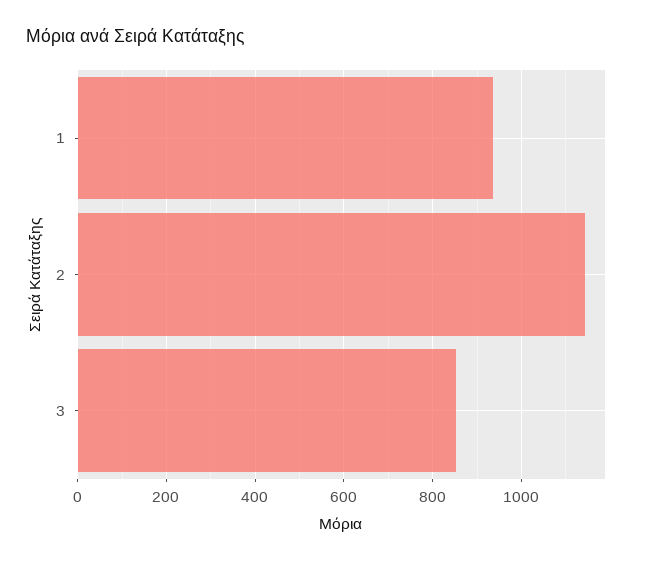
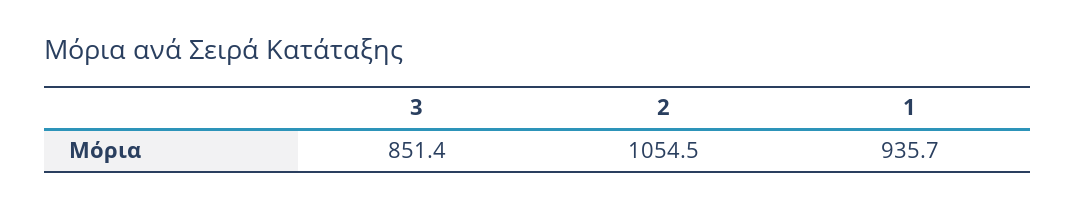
  {
    "1": 935.7,
-   "2": 1140,
+   "2": 1054.5,
    "3": 851.4
  }

